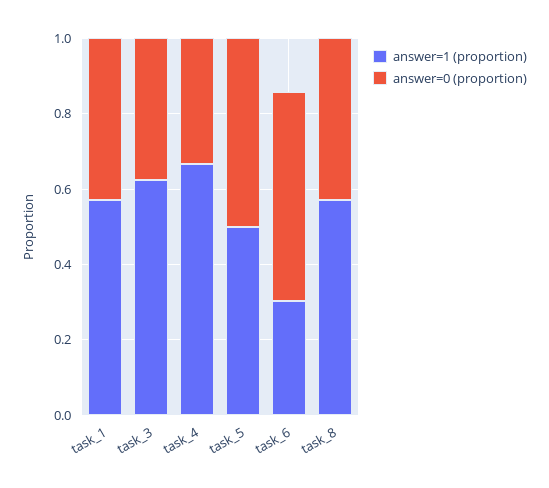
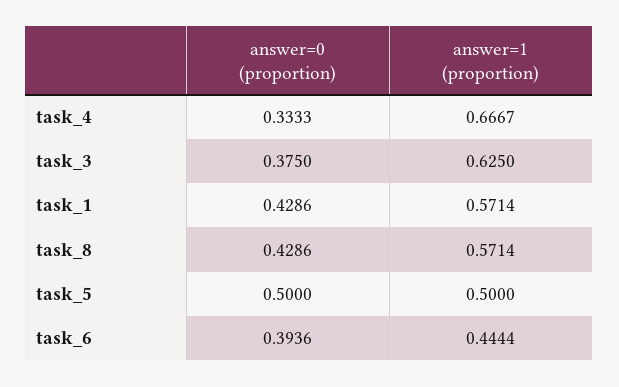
  {
    "answer=1 (proportion)": {
      "task_1": 0.5714,
      "task_3": 0.625,
      "task_4": 0.6667,
      "task_5": 0.5,
-     "task_6": 0.3,
+     "task_6": 0.4444,
      "task_8": 0.5714
    },
    "answer=0 (proportion)": {
      "task_1": 0.4286,
      "task_3": 0.375,
      "task_4": 0.3333,
      "task_5": 0.5,
-     "task_6": 0.55,
+     "task_6": 0.3936,
      "task_8": 0.4286
    }
  }

